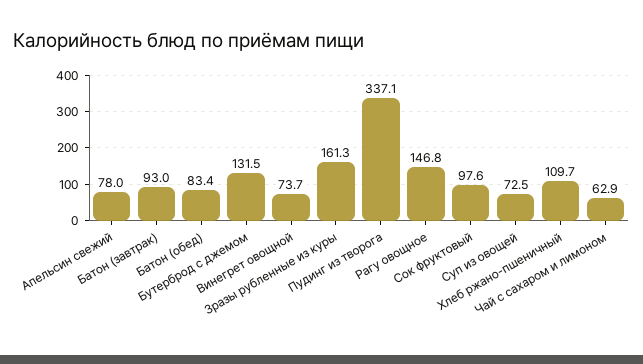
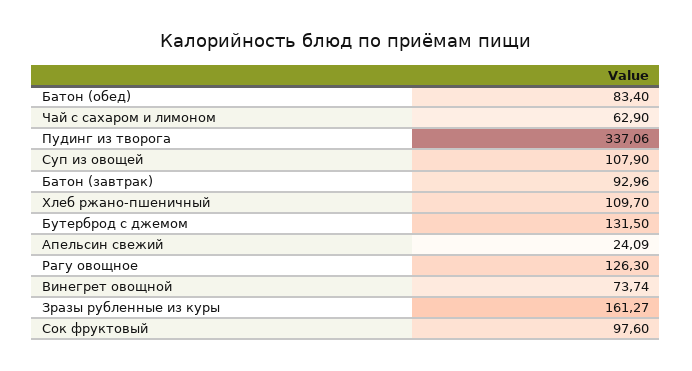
  {
-   "Апельсин свежий": 78,
+   "Апельсин свежий": 24.09,
    "Батон (завтрак)": 92.96,
    "Батон (обед)": 83.4,
    "Бутерброд с джемом": 131.5,
    "Винегрет овощной": 73.74,
    "Зразы рубленные из куры": 161.27,
    "Пудинг из творога": 337.06,
-   "Рагу овощное": 146.8,
+   "Рагу овощное": 126.3,
    "Сок фруктовый": 97.6,
-   "Суп из овощей": 72.5,
+   "Суп из овощей": 107.9,
    "Хлеб ржано-пшеничный": 109.7,
    "Чай с сахаром и лимоном": 62.9
  }

